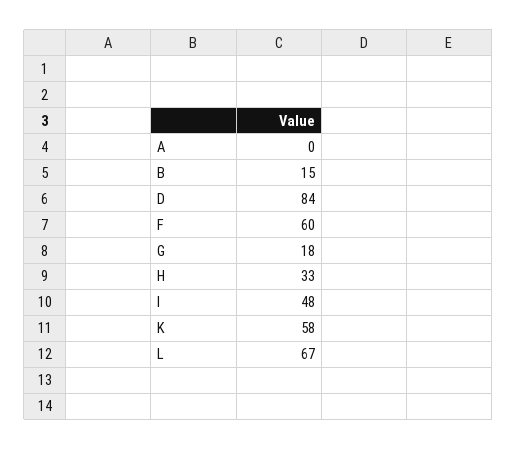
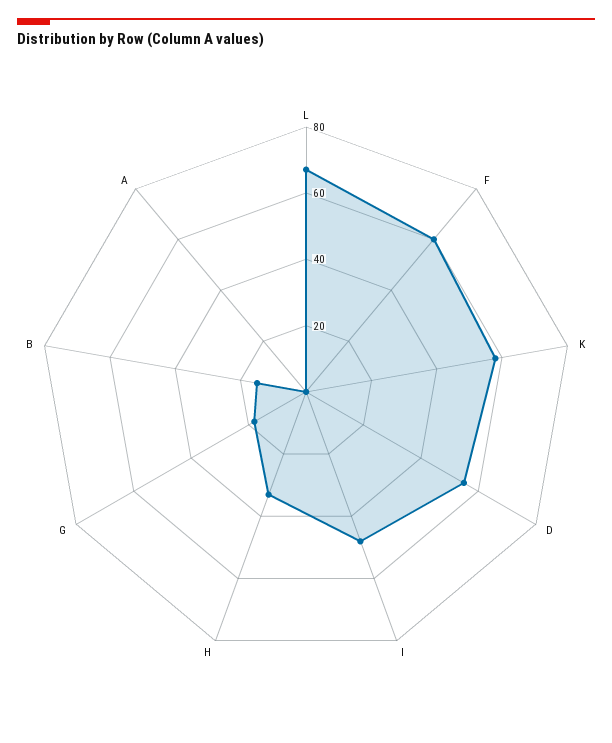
  {
    "A": 0,
    "B": 15,
-   "D": 84,
+   "D": 55,
    "F": 60,
    "G": 18,
    "H": 33,
    "I": 48,
    "K": 58,
    "L": 67
  }

